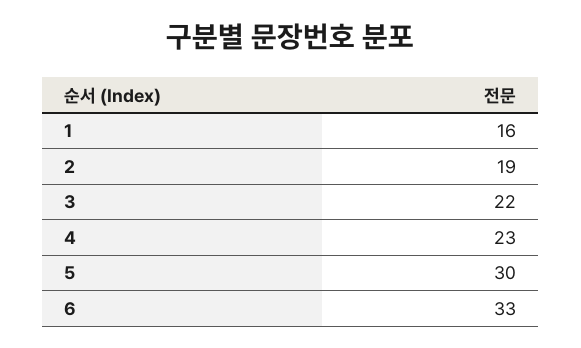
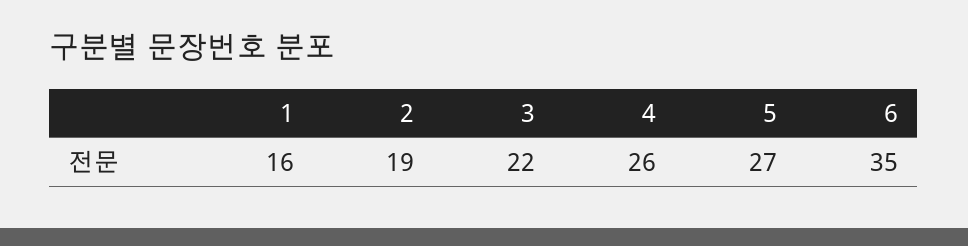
  {
    "1": 16,
    "2": 19,
    "3": 22,
-   "4": 23,
+   "4": 26,
-   "5": 30,
+   "5": 27,
-   "6": 33
+   "6": 35
  }

